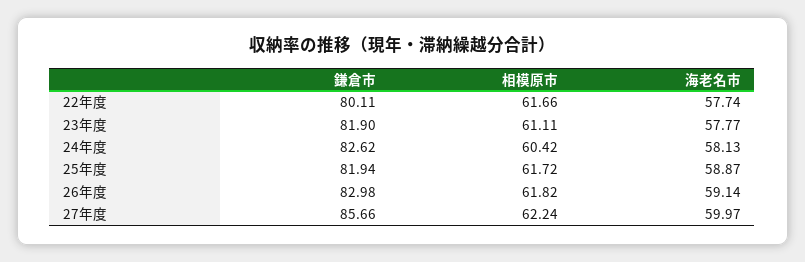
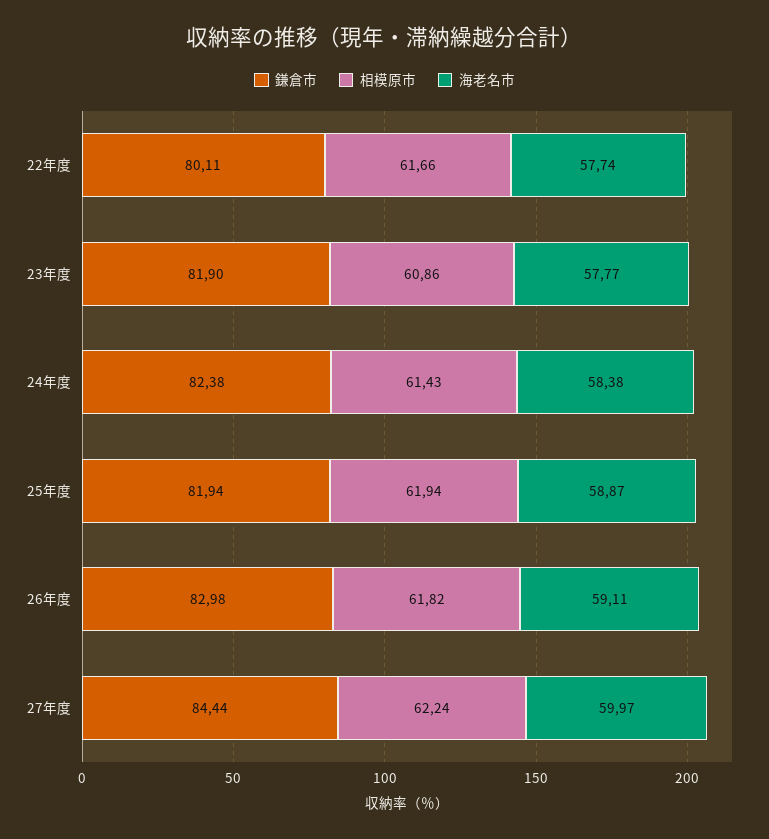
  {
    "鎌倉市": {
      "22年度": 80.11,
      "23年度": 81.9,
-     "24年度": 82.62,
+     "24年度": 82.38,
      "25年度": 81.94,
      "26年度": 82.98,
-     "27年度": 85.66
+     "27年度": 84.44
    },
    "相模原市": {
      "22年度": 61.66,
-     "23年度": 61.11,
+     "23年度": 60.86,
-     "24年度": 60.42,
+     "24年度": 61.43,
-     "25年度": 61.72,
+     "25年度": 61.94,
      "26年度": 61.82,
      "27年度": 62.24
    },
    "海老名市": {
      "22年度": 57.74,
      "23年度": 57.77,
-     "24年度": 58.13,
+     "24年度": 58.38,
      "25年度": 58.87,
-     "26年度": 59.14,
+     "26年度": 59.11,
      "27年度": 59.97
    }
  }

